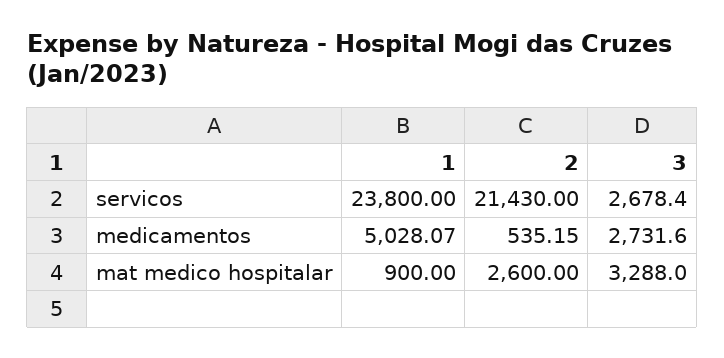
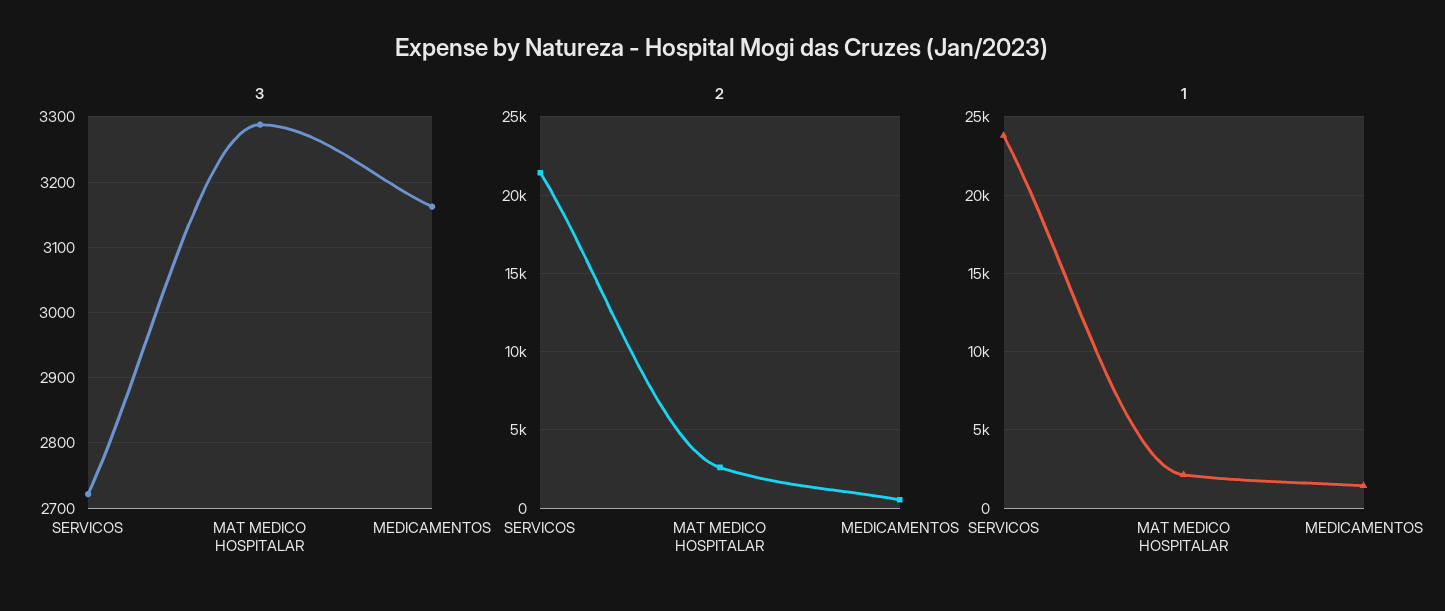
  {
    "1": {
      "servicos": 23800,
-     "medicamentos": 5028.07,
+     "medicamentos": 1500,
-     "mat medico hospitalar": 900
+     "mat medico hospitalar": 2000
    },
    "2": {
      "servicos": 21430,
      "medicamentos": 535.15,
      "mat medico hospitalar": 2600
    },
    "3": {
-     "servicos": 2678.4,
+     "servicos": 2720,
-     "medicamentos": 2731.6,
+     "medicamentos": 3160,
      "mat medico hospitalar": 3288
    }
  }

